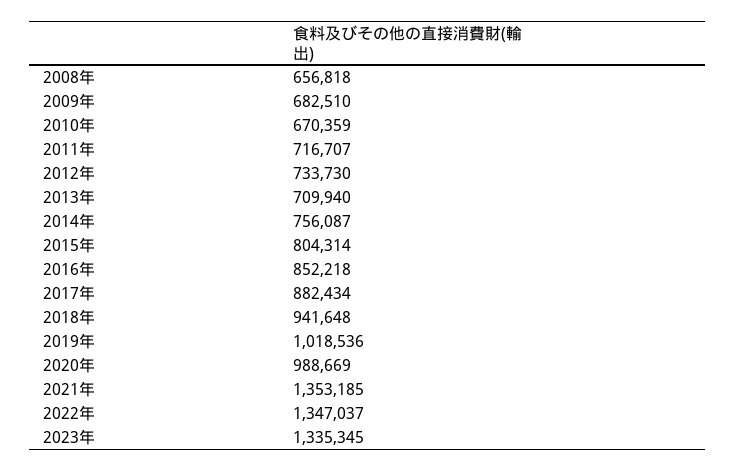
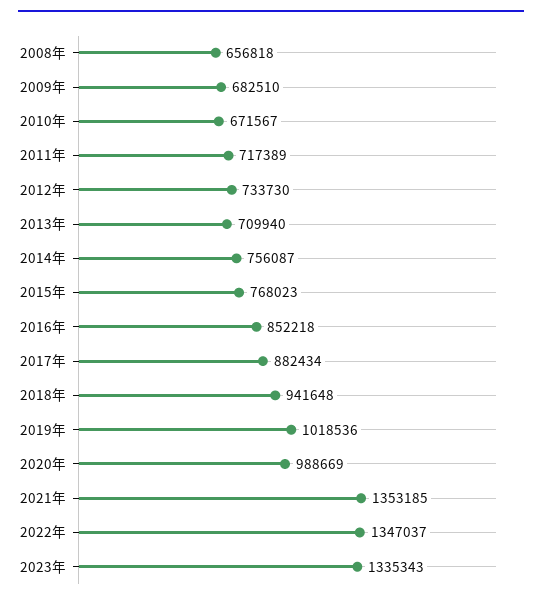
  {
    "2008年": 656818,
    "2009年": 682510,
-   "2010年": 670359,
+   "2010年": 671567,
-   "2011年": 716707,
+   "2011年": 717389,
    "2012年": 733730,
    "2013年": 709940,
    "2014年": 756087,
-   "2015年": 804314,
+   "2015年": 768023,
    "2016年": 852218,
    "2017年": 882434,
    "2018年": 941648,
    "2019年": 1018536,
    "2020年": 988669,
    "2021年": 1353185,
    "2022年": 1347037,
-   "2023年": 1335345
+   "2023年": 1335343
  }

